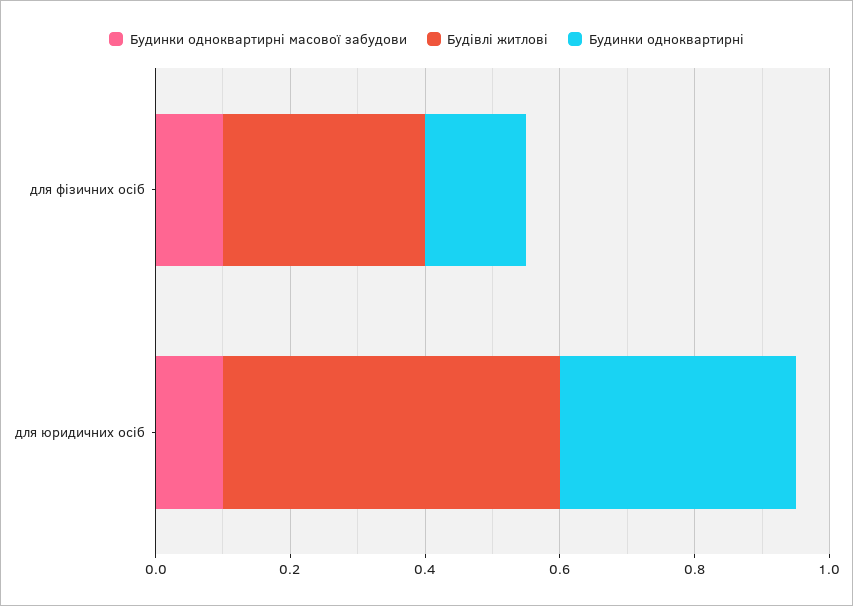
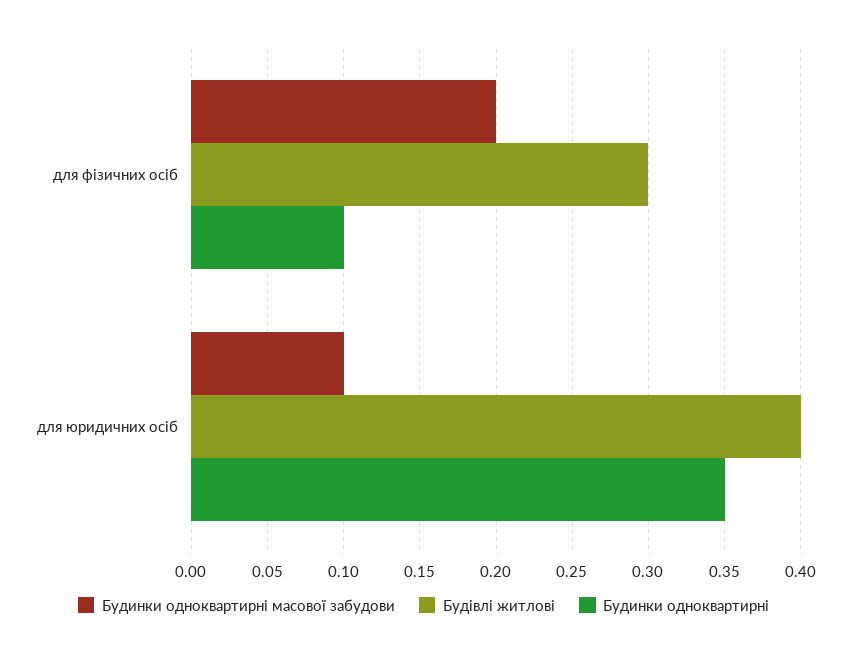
  {
    "Будинки одноквартирні масової забудови": {
-     "для фізичних осіб": 0.1,
+     "для фізичних осіб": 0.2,
      "для юридичних осіб": 0.1
    },
    "Будівлі житлові": {
      "для фізичних осіб": 0.3,
-     "для юридичних осіб": 0.5
+     "для юридичних осіб": 0.4
    },
    "Будинки одноквартирні": {
-     "для фізичних осіб": 0.15,
+     "для фізичних осіб": 0.1,
      "для юридичних осіб": 0.35
    }
  }

